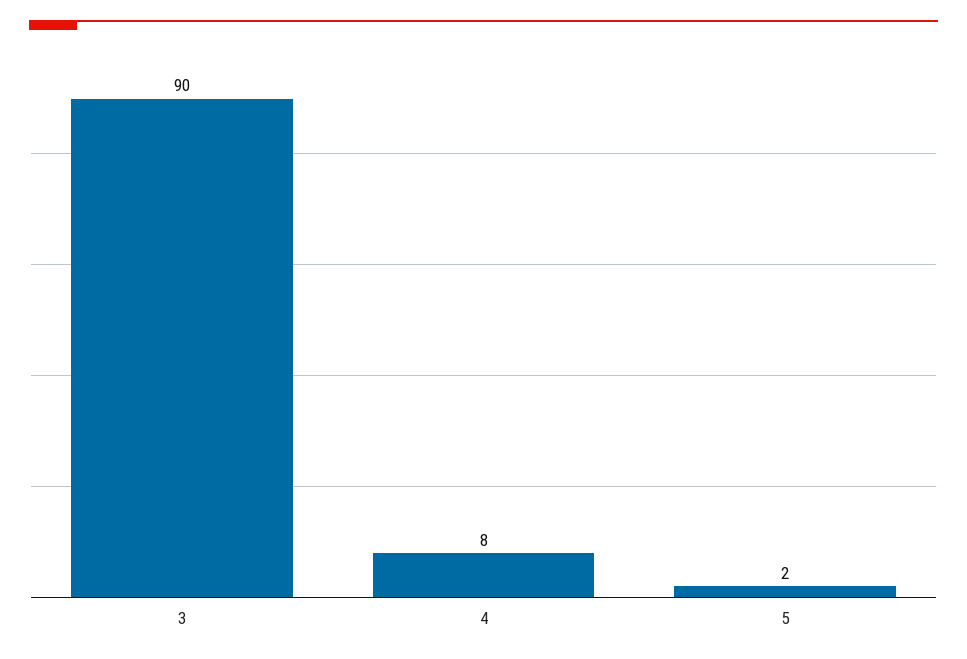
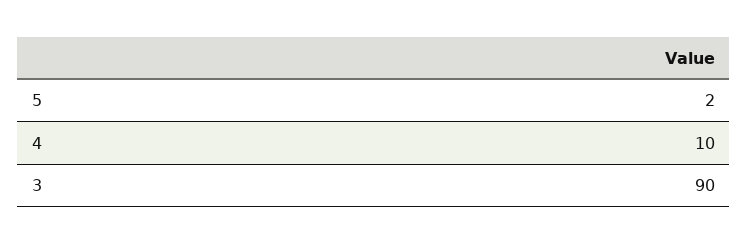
  {
    "3": 90,
-   "4": 8,
+   "4": 10,
    "5": 2
  }

